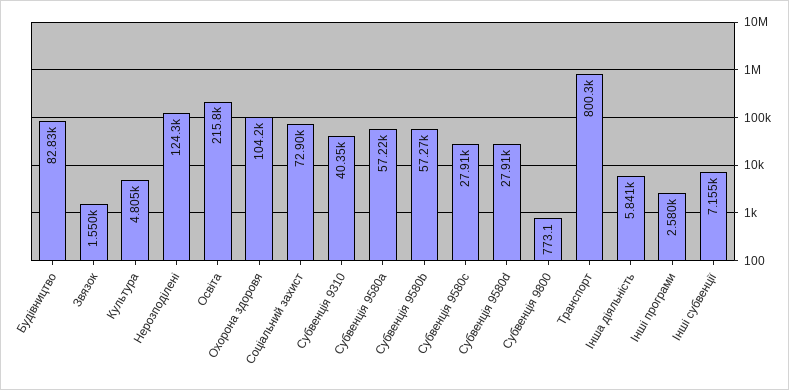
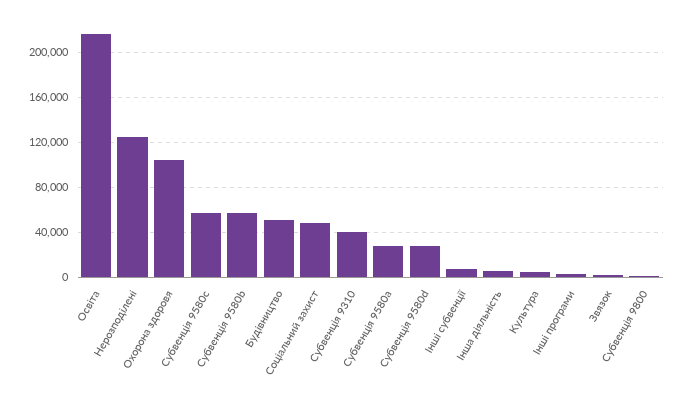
  {
-   "Будівництво": 82830,
+   "Будівництво": 50000,
    "Звязок": 1550,
    "Культура": 4805,
    "Нерозподілені": 124300,
    "Освіта": 215800,
    "Охорона здоровя": 104200,
-   "Соціальний захист": 72900,
+   "Соціальний захист": 50000,
    "Субвенція 9310": 40350,
-   "Субвенція 9580a": 57220,
+   "Субвенція 9580a": 30000,
    "Субвенція 9580b": 57270,
-   "Субвенція 9580c": 27910,
+   "Субвенція 9580c": 60000,
    "Субвенція 9580d": 27910,
    "Субвенція 9800": 773.1,
-   "Транспорт": 800300,
    "Інша діяльність": 5841,
    "Інші програми": 2580,
    "Інші субвенції": 7155
  }

